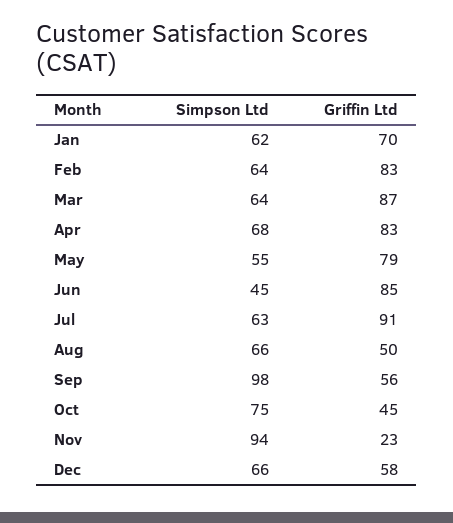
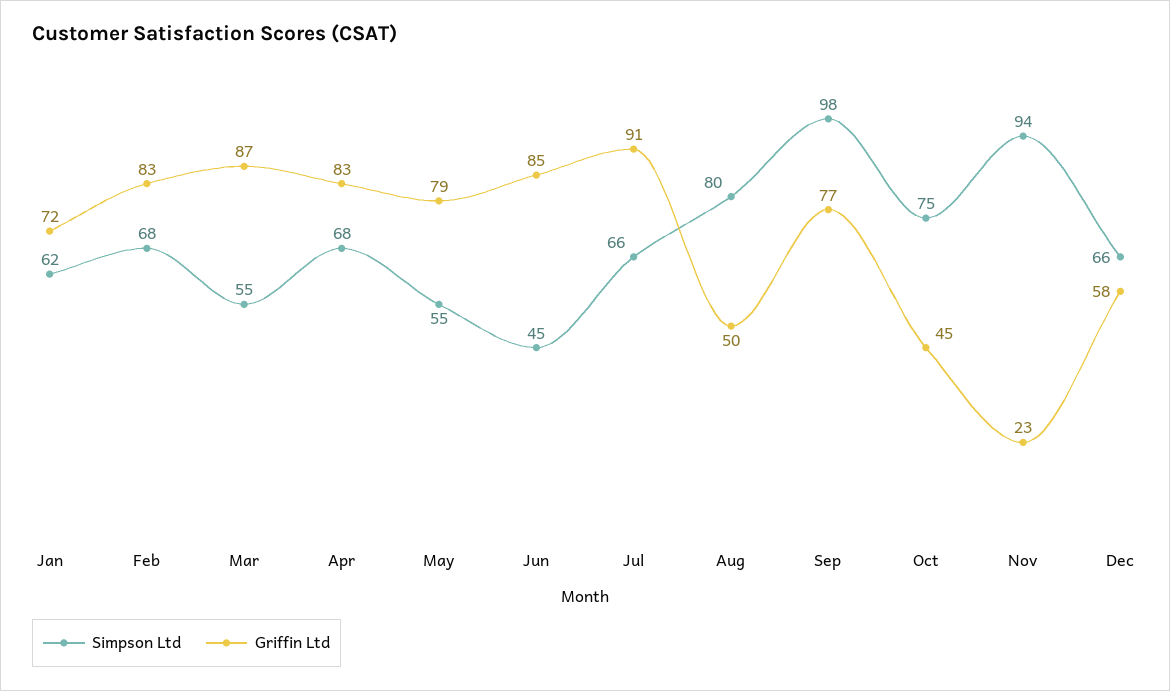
  {
    "Simpson Ltd": {
      "Jan": 62,
-     "Feb": 64,
+     "Feb": 68,
-     "Mar": 64,
+     "Mar": 55,
      "Apr": 68,
      "May": 55,
      "Jun": 45,
-     "Jul": 63,
+     "Jul": 66,
-     "Aug": 66,
+     "Aug": 80,
      "Sep": 98,
      "Oct": 75,
      "Nov": 94,
      "Dec": 66
    },
    "Griffin Ltd": {
-     "Jan": 70,
+     "Jan": 72,
      "Feb": 83,
      "Mar": 87,
      "Apr": 83,
      "May": 79,
      "Jun": 85,
      "Jul": 91,
      "Aug": 50,
-     "Sep": 56,
+     "Sep": 77,
      "Oct": 45,
      "Nov": 23,
      "Dec": 58
    }
  }

